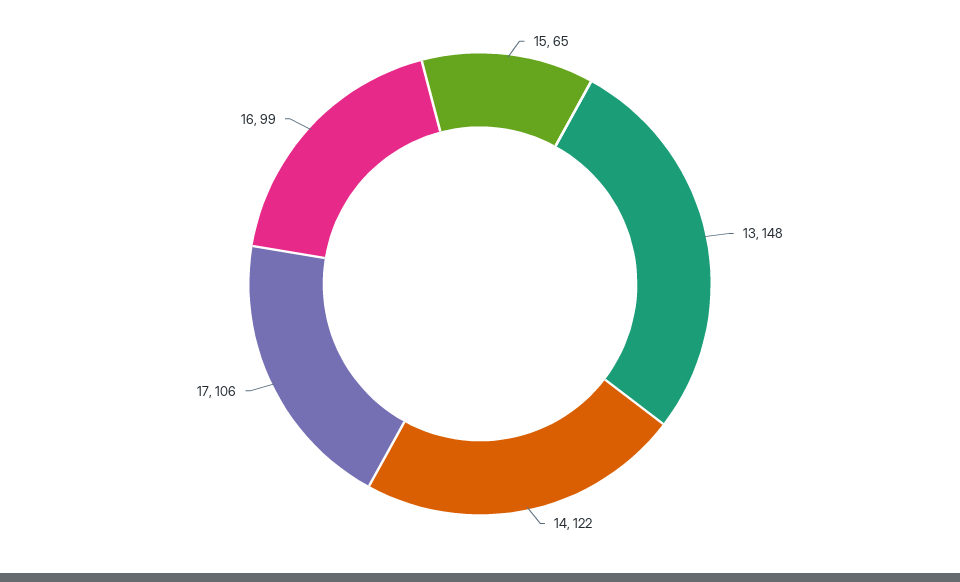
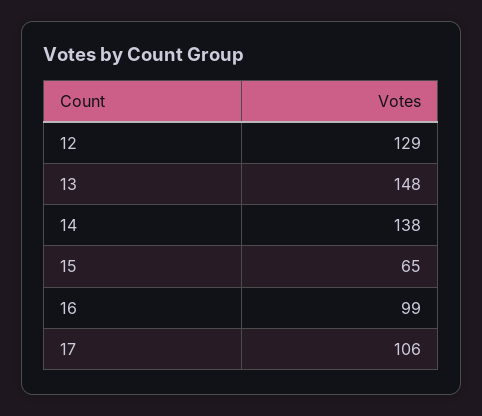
  {
    "15": 65,
    "13": 148,
-   "14": 122,
+   "14": 138,
    "17": 106,
-   "16": 99
+   "16": 99,
+   "12": 129
  }

